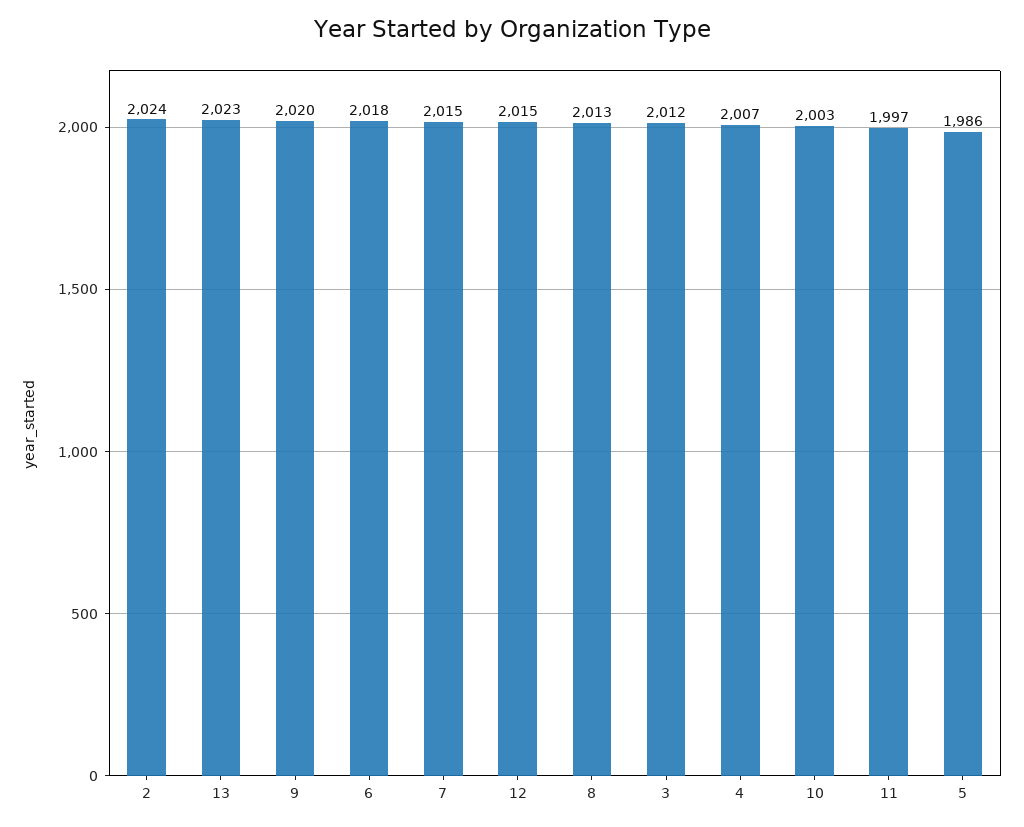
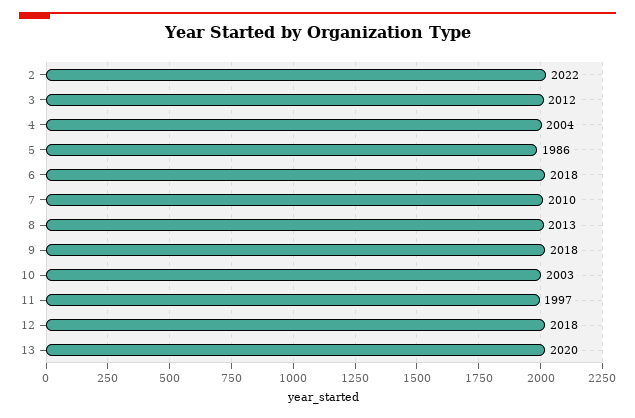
  {
-   "2": 2024,
+   "2": 2022,
-   "13": 2023,
+   "13": 2020,
-   "9": 2020,
+   "9": 2018,
    "6": 2018,
-   "7": 2015,
+   "7": 2010,
-   "12": 2015,
+   "12": 2018,
    "8": 2013,
    "3": 2012,
-   "4": 2007,
+   "4": 2004,
    "10": 2003,
    "11": 1997,
    "5": 1986
  }

